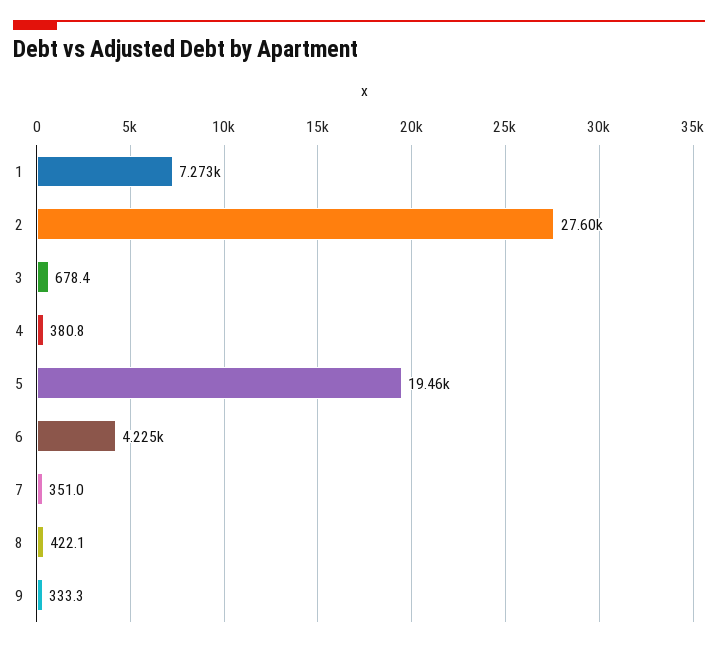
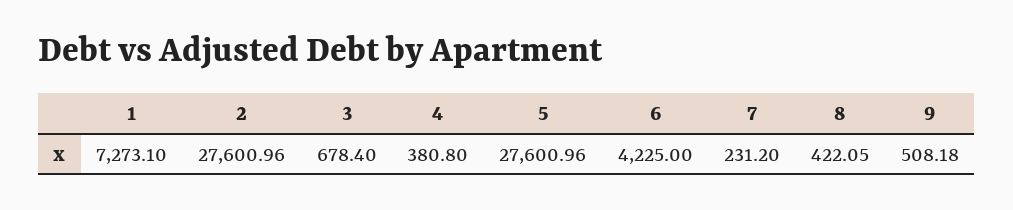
  {
    "1": 7273.1,
    "2": 27600.96,
    "3": 678.4,
    "4": 380.8,
-   "5": 19460,
+   "5": 27600.96,
    "6": 4225,
-   "7": 351,
+   "7": 231.2,
    "8": 422.05,
-   "9": 333.3
+   "9": 508.18
  }

